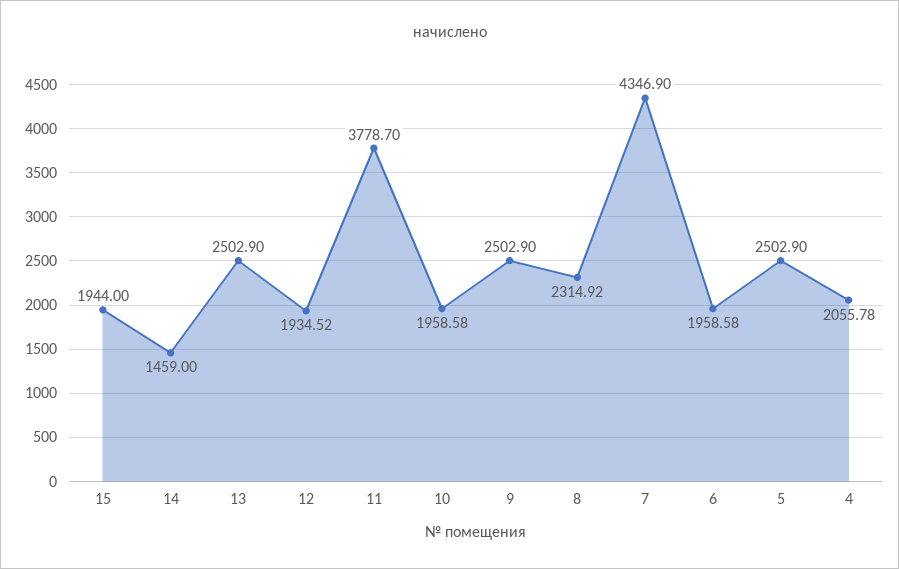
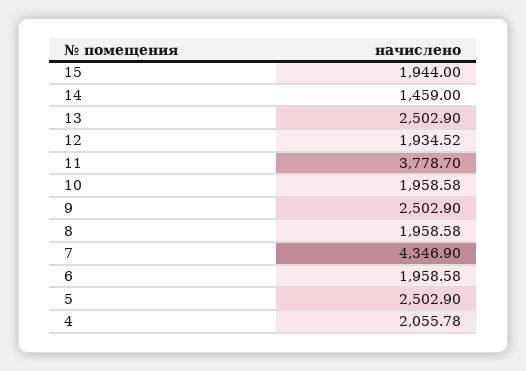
  {
    "15": 1944,
    "14": 1459,
    "13": 2502.9,
    "12": 1934.52,
    "11": 3778.7,
    "10": 1958.58,
    "9": 2502.9,
-   "8": 2314.92,
+   "8": 1958.58,
    "7": 4346.9,
    "6": 1958.58,
    "5": 2502.9,
    "4": 2055.78
  }

